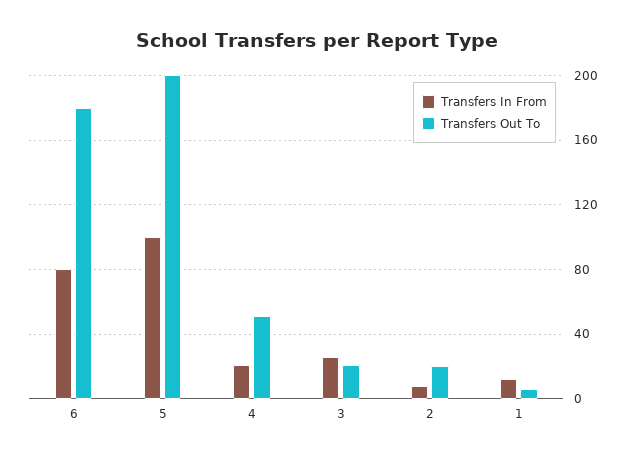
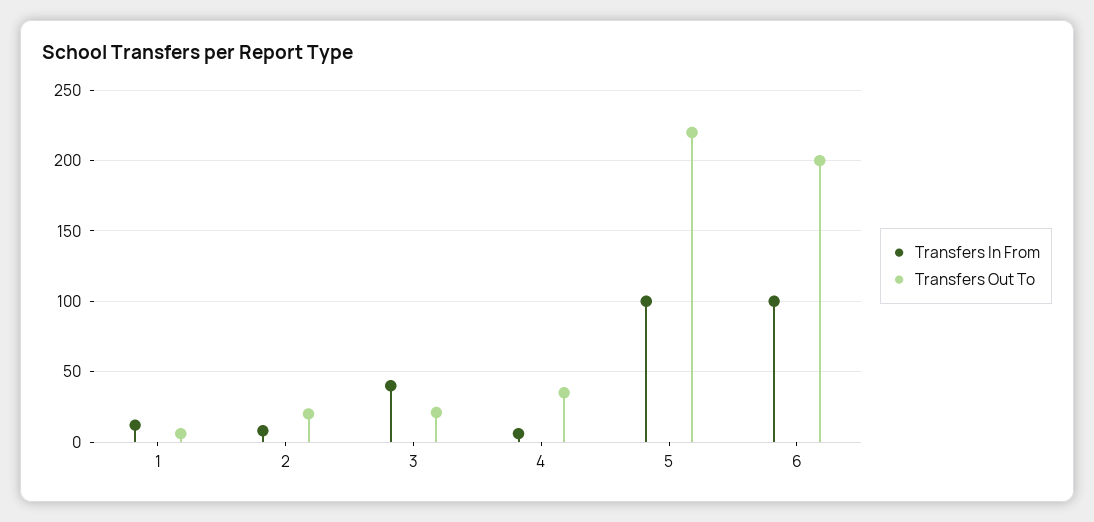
  {
    "Transfers In From": {
-     "6": 80,
+     "6": 100,
      "5": 100,
-     "4": 20,
+     "4": 5,
-     "3": 25,
+     "3": 40,
      "2": 10,
      "1": 10
    },
    "Transfers Out To": {
-     "6": 180,
+     "6": 200,
-     "5": 200,
+     "5": 220,
-     "4": 50,
+     "4": 35,
      "3": 20,
      "2": 20,
      "1": 5
    }
  }

